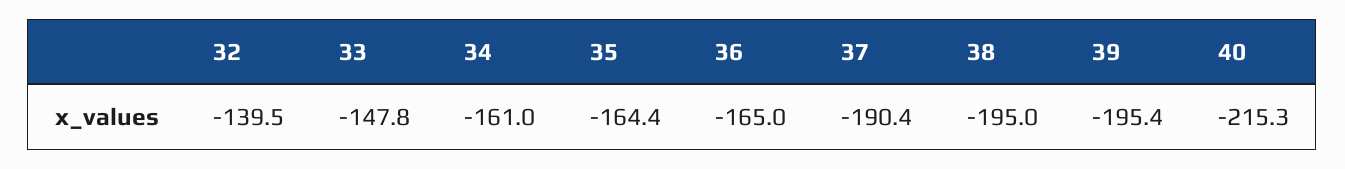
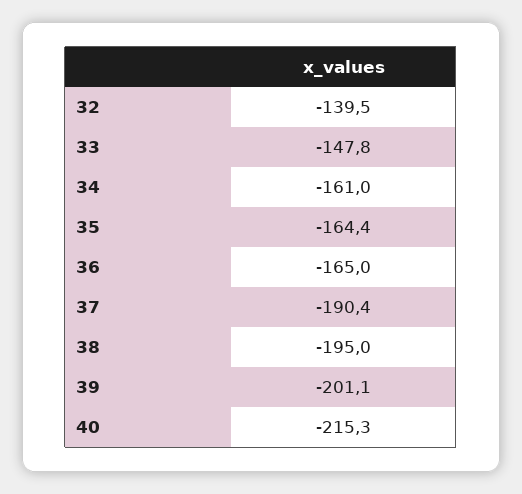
  {
    "32": -139.5,
    "33": -147.8,
    "34": -161,
    "35": -164.4,
    "36": -165,
    "37": -190.4,
    "38": -195,
-   "39": -195.4,
+   "39": -201.1,
    "40": -215.3
  }

